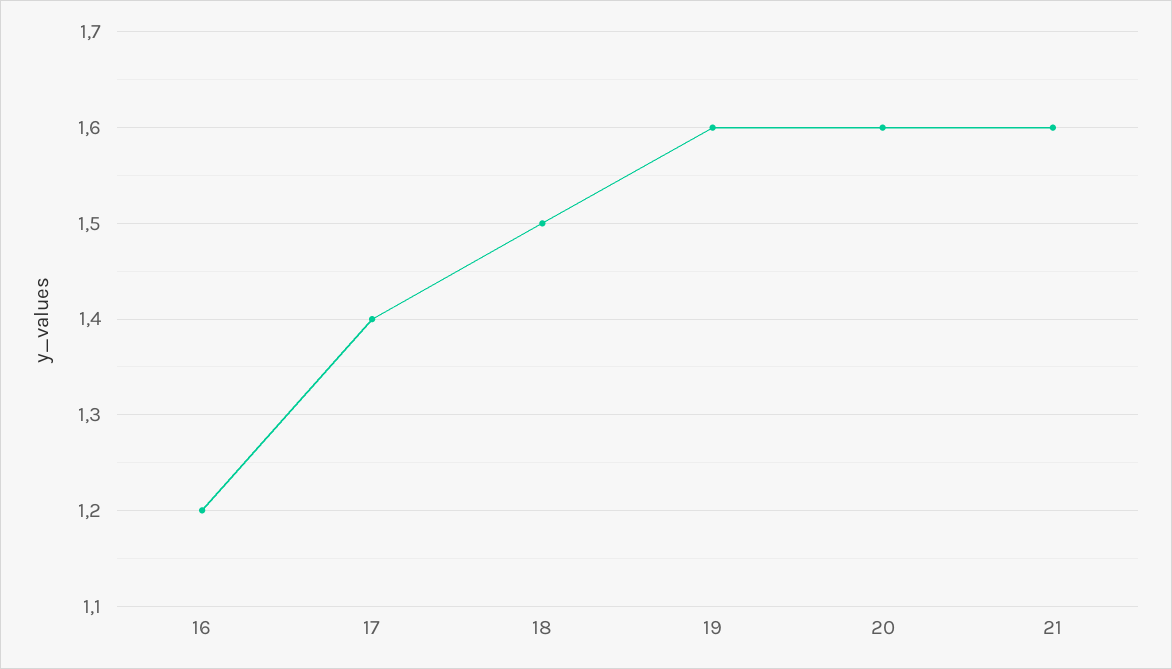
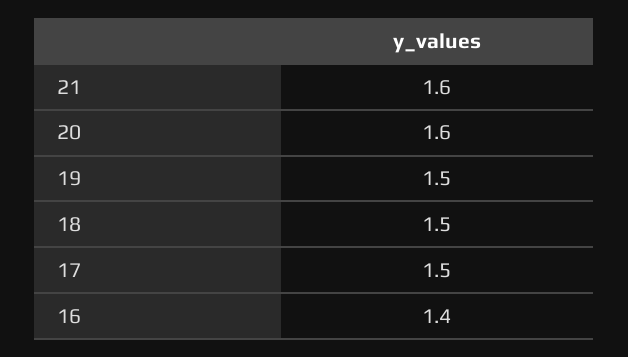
  {
-   "16": 1.2,
+   "16": 1.4,
-   "17": 1.4,
+   "17": 1.5,
    "18": 1.5,
-   "19": 1.6,
+   "19": 1.5,
    "20": 1.6,
    "21": 1.6
  }

